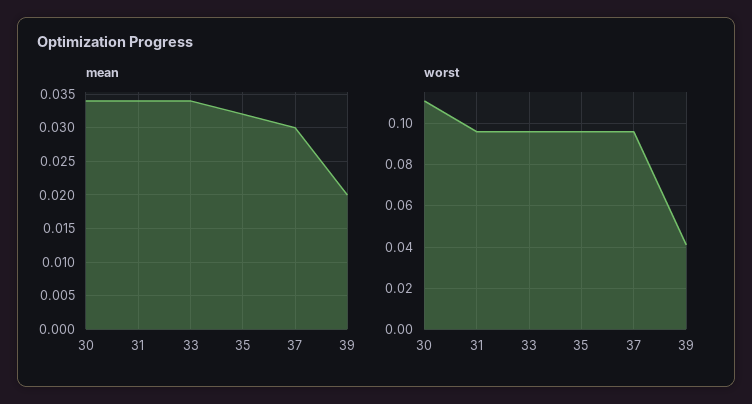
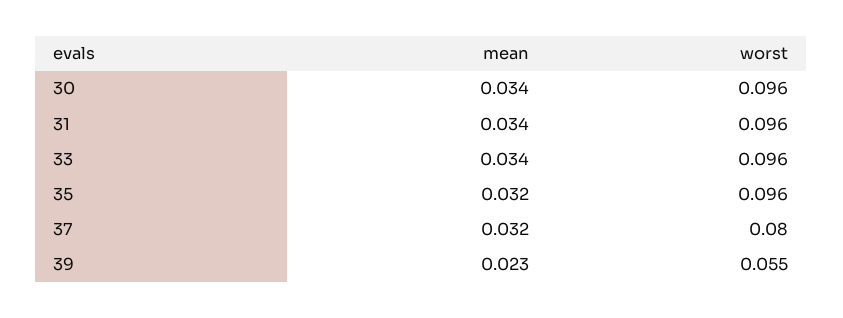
  {
    "mean": {
      "30": 0.034,
      "31": 0.034,
      "33": 0.034,
      "35": 0.032,
-     "37": 0.03,
+     "37": 0.032,
-     "39": 0.02
+     "39": 0.023
    },
    "worst": {
-     "30": 0.11,
+     "30": 0.096,
      "31": 0.096,
      "33": 0.096,
      "35": 0.096,
-     "37": 0.095,
+     "37": 0.08,
-     "39": 0.04
+     "39": 0.055
    }
  }

